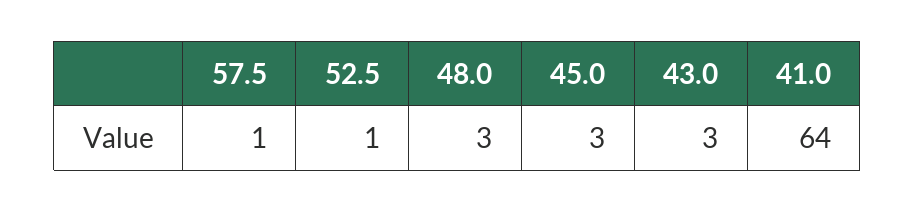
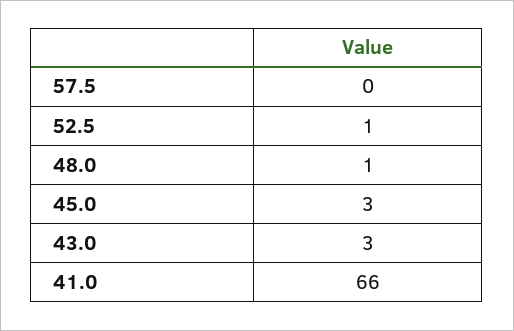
  {
-   "57.5": 1,
+   "57.5": 0,
    "52.5": 1,
-   "48.0": 3,
+   "48.0": 1,
    "45.0": 3,
    "43.0": 3,
-   "41.0": 64
+   "41.0": 66
  }

